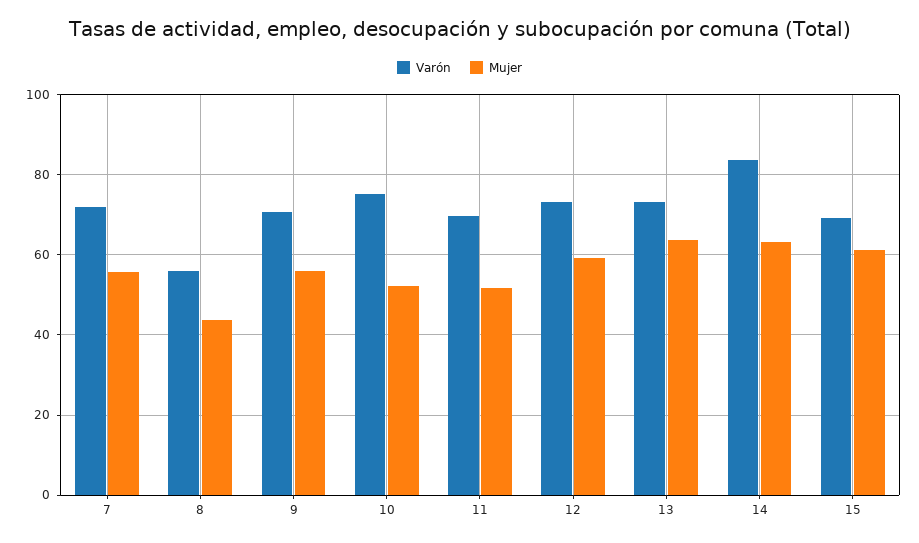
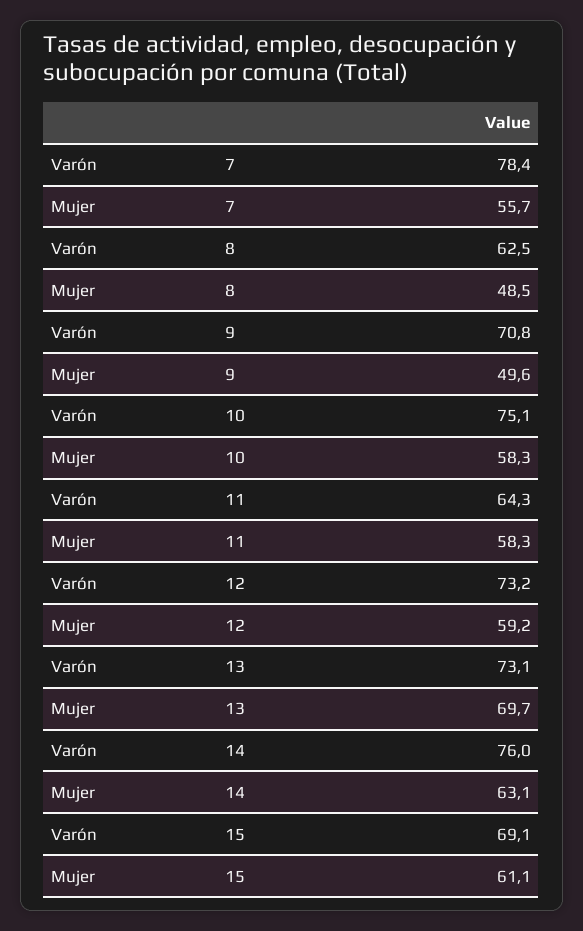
  {
    "Varón": {
-     "7": 72,
+     "7": 78.4,
-     "8": 56,
+     "8": 62.5,
      "9": 70.8,
      "10": 75.1,
-     "11": 70,
+     "11": 64.3,
      "12": 73.2,
      "13": 73.1,
-     "14": 84,
+     "14": 76,
      "15": 69.1
    },
    "Mujer": {
      "7": 55.7,
-     "8": 44,
+     "8": 48.5,
-     "9": 56,
+     "9": 49.6,
-     "10": 52,
+     "10": 58.3,
-     "11": 52,
+     "11": 58.3,
      "12": 59.2,
-     "13": 64,
+     "13": 69.7,
      "14": 63.1,
      "15": 61.1
    }
  }

